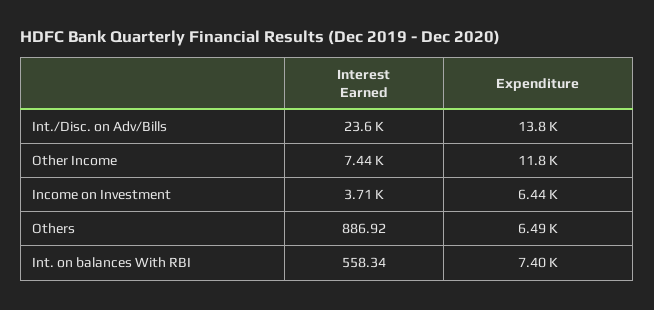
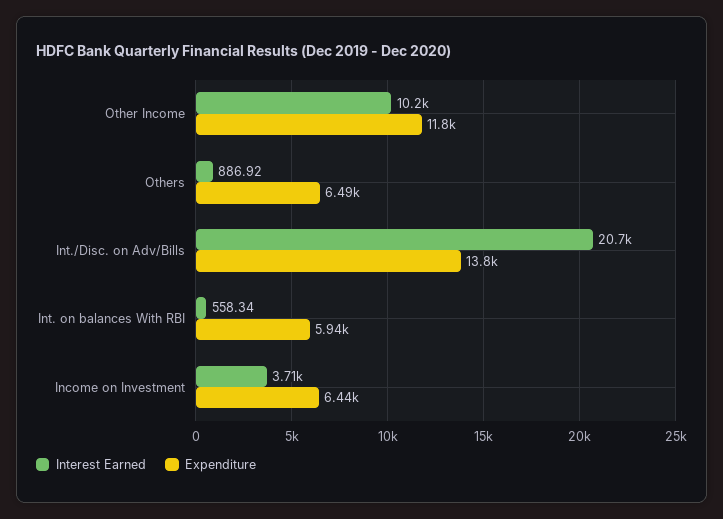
  {
    "Interest Earned": {
-     "Int./Disc. on Adv/Bills": 23600,
+     "Int./Disc. on Adv/Bills": 20700,
-     "Other Income": 7440,
+     "Other Income": 10200,
      "Income on Investment": 3710,
      "Others": 886.92,
      "Int. on balances With RBI": 558.34
    },
    "Expenditure": {
      "Int./Disc. on Adv/Bills": 13800,
      "Other Income": 11800,
      "Income on Investment": 6440,
      "Others": 6490,
-     "Int. on balances With RBI": 7400
+     "Int. on balances With RBI": 5940
    }
  }

